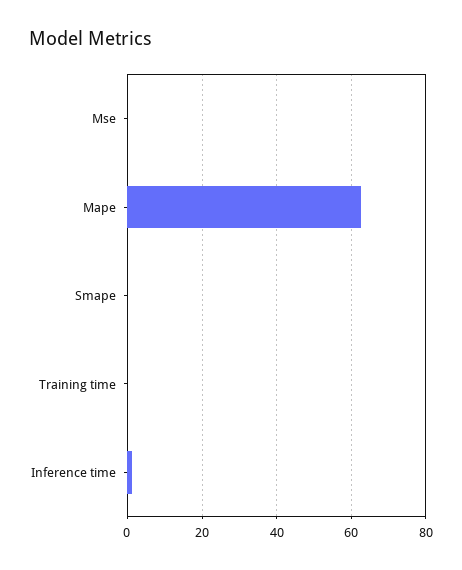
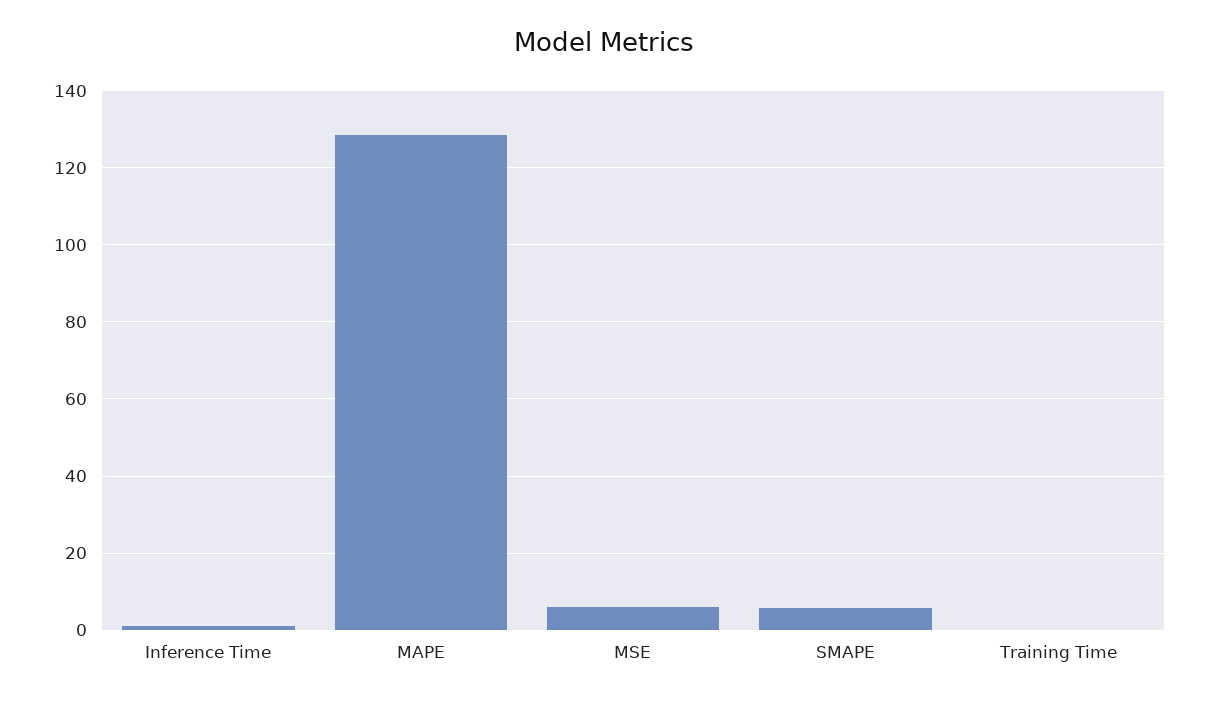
  {
-   "Mse": 0,
+   "Mse": 6,
-   "Mape": 62,
+   "Mape": 128,
-   "Smape": 0,
+   "Smape": 6,
    "Training time": 0,
    "Inference time": 2
  }

